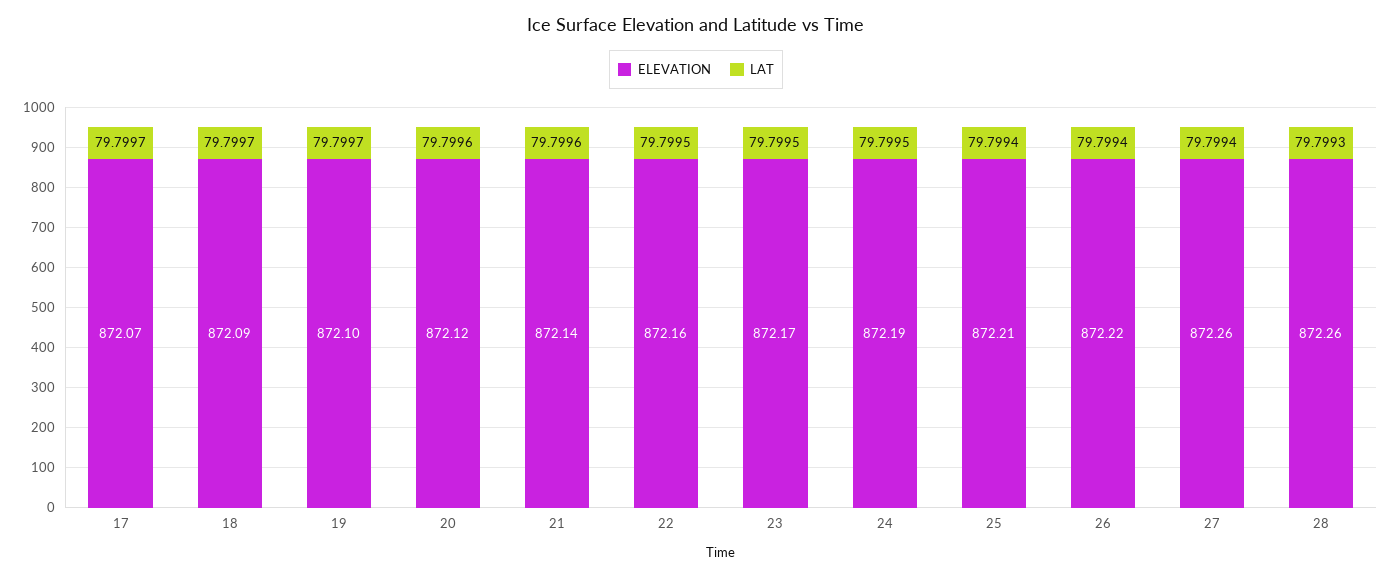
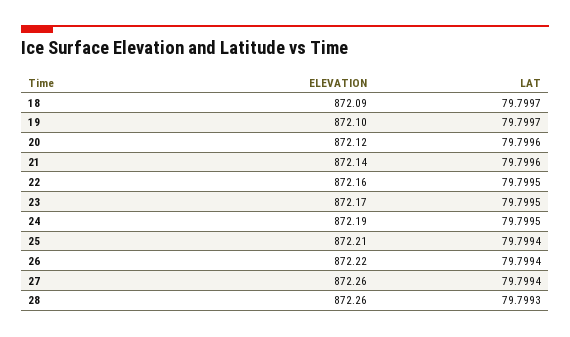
  {
    "ELEVATION": {
-     "17": 872.07,
      "18": 872.09,
      "19": 872.1,
      "20": 872.12,
      "21": 872.14,
      "22": 872.16,
      "23": 872.17,
      "24": 872.19,
      "25": 872.21,
      "26": 872.22,
      "27": 872.26,
      "28": 872.26
    },
    "LAT": {
-     "17": 79.7997,
      "18": 79.7997,
      "19": 79.7997,
      "20": 79.7996,
      "21": 79.7996,
      "22": 79.7995,
      "23": 79.7995,
      "24": 79.7995,
      "25": 79.7994,
      "26": 79.7994,
      "27": 79.7994,
      "28": 79.7993
    }
  }

